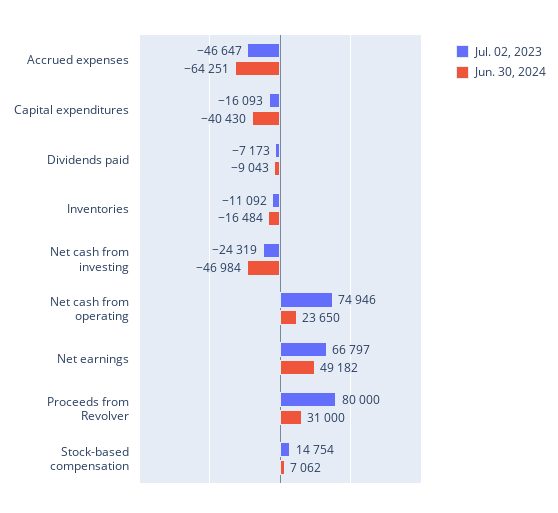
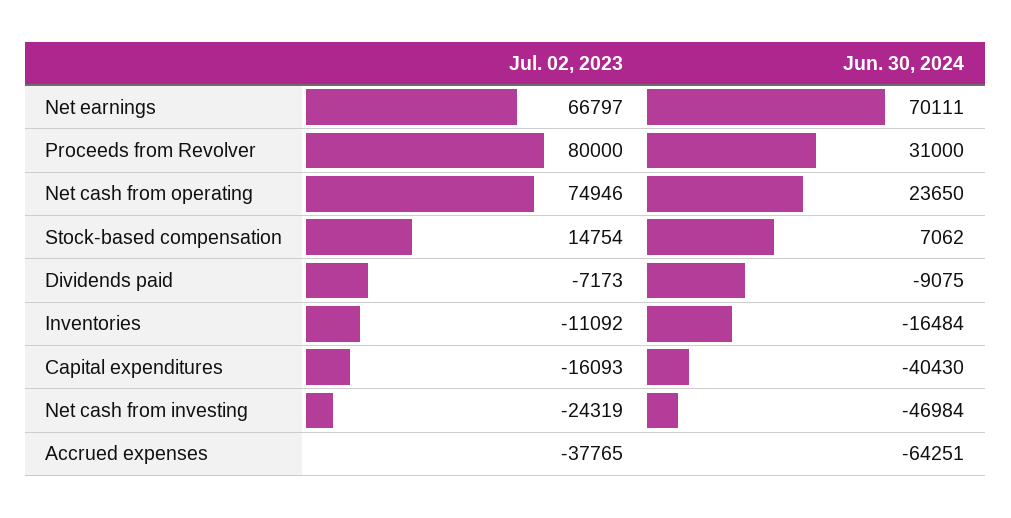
  {
    "Jul. 02, 2023": {
-     "Accrued expenses": -46647,
+     "Accrued expenses": -37765,
      "Capital expenditures": -16093,
      "Dividends paid": -7173,
      "Inventories": -11092,
      "Net cash from investing": -24319,
      "Net cash from operating": 74946,
      "Net earnings": 66797,
      "Proceeds from Revolver": 80000,
      "Stock-based compensation": 14754
    },
    "Jun. 30, 2024": {
      "Accrued expenses": -64251,
      "Capital expenditures": -40430,
-     "Dividends paid": -9043,
+     "Dividends paid": -9075,
      "Inventories": -16484,
      "Net cash from investing": -46984,
      "Net cash from operating": 23650,
-     "Net earnings": 49182,
+     "Net earnings": 70111,
      "Proceeds from Revolver": 31000,
      "Stock-based compensation": 7062
    }
  }

